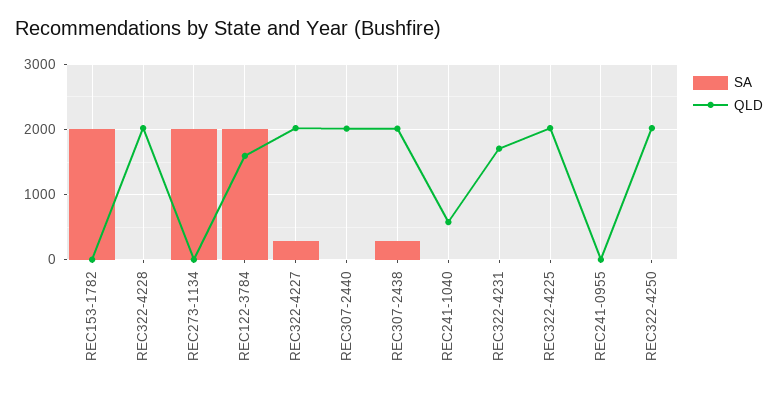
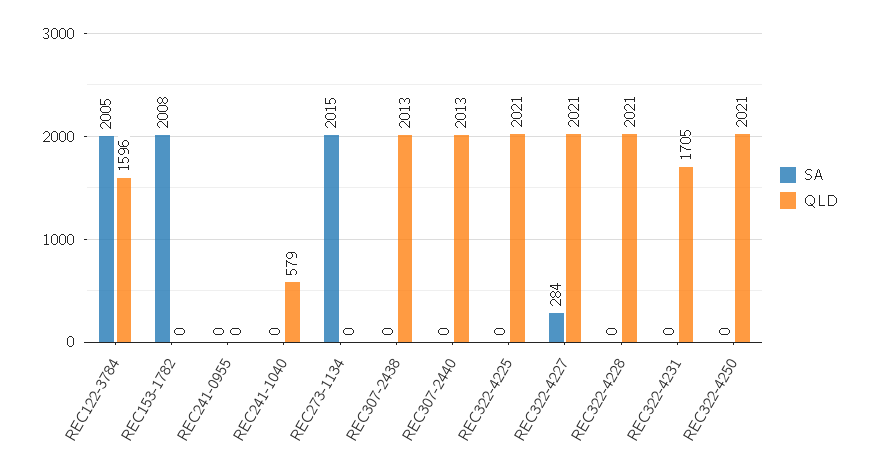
  {
    "SA": {
      "REC153-1782": 2008,
      "REC322-4228": 0,
      "REC273-1134": 2015,
      "REC122-3784": 2005,
      "REC322-4227": 284,
      "REC307-2440": 0,
-     "REC307-2438": 300,
+     "REC307-2438": 0,
      "REC241-1040": 0,
      "REC322-4231": 0,
      "REC322-4225": 0,
      "REC241-0955": 0,
      "REC322-4250": 0
    },
    "QLD": {
      "REC153-1782": 0,
      "REC322-4228": 2021,
      "REC273-1134": 0,
      "REC122-3784": 1596,
      "REC322-4227": 2021,
      "REC307-2440": 2013,
      "REC307-2438": 2013,
      "REC241-1040": 579,
      "REC322-4231": 1705,
      "REC322-4225": 2021,
      "REC241-0955": 0,
      "REC322-4250": 2021
    }
  }

